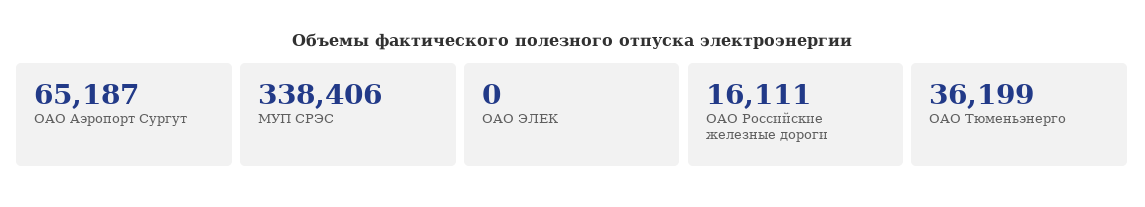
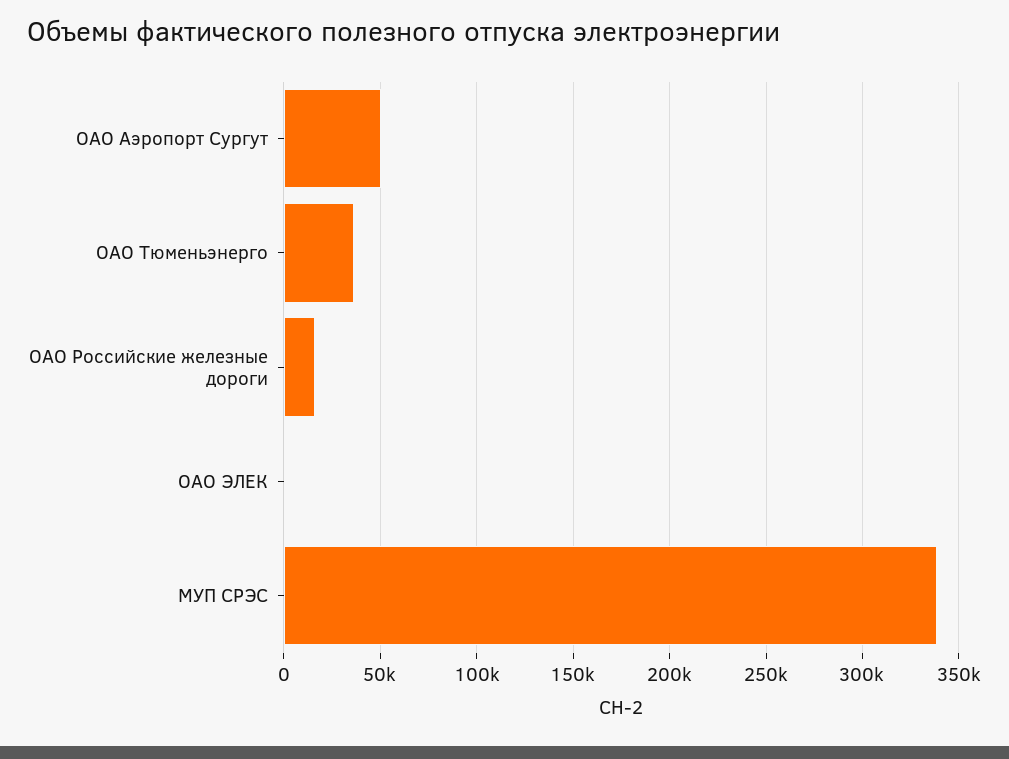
  {
-   "ОАО Аэропорт Сургут": 65187,
+   "ОАО Аэропорт Сургут": 50000,
    "МУП СРЭС": 338406,
    "ОАО ЭЛЕК": 0,
    "ОАО Российские железные дороги": 16111,
    "ОАО Тюменьэнерго": 36199
  }

